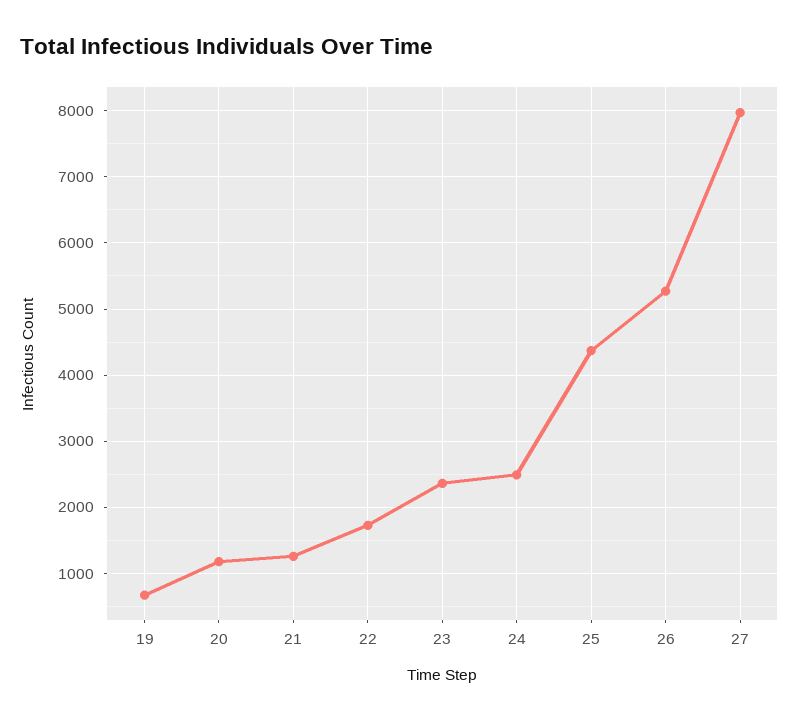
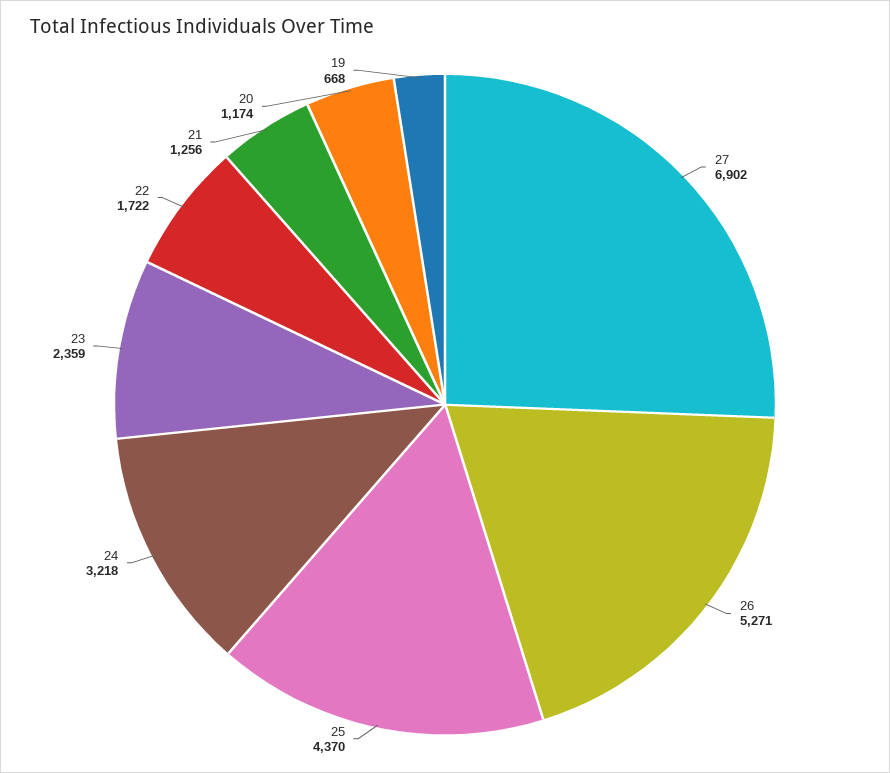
  {
    "19": 668,
    "20": 1174,
    "21": 1256,
    "22": 1722,
    "23": 2359,
-   "24": 2500,
+   "24": 3218,
    "25": 4370,
    "26": 5271,
-   "27": 8000
+   "27": 6902
  }

